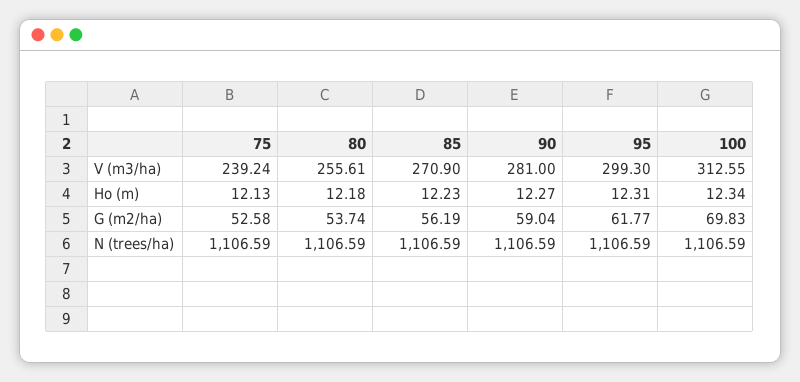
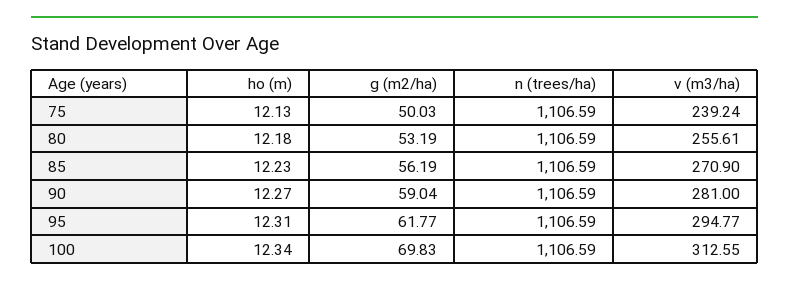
  {
    "75": {
      "V (m3/ha)": 239.24,
      "Ho (m)": 12.13,
-     "G (m2/ha)": 52.58,
+     "G (m2/ha)": 50.03,
      "N (trees/ha)": 1106.59
    },
    "80": {
      "V (m3/ha)": 255.61,
      "Ho (m)": 12.18,
-     "G (m2/ha)": 53.74,
+     "G (m2/ha)": 53.19,
      "N (trees/ha)": 1106.59
    },
    "85": {
      "V (m3/ha)": 270.9,
      "Ho (m)": 12.23,
      "G (m2/ha)": 56.19,
      "N (trees/ha)": 1106.59
    },
    "90": {
      "V (m3/ha)": 281,
      "Ho (m)": 12.27,
      "G (m2/ha)": 59.04,
      "N (trees/ha)": 1106.59
    },
    "95": {
-     "V (m3/ha)": 299.3,
+     "V (m3/ha)": 294.77,
      "Ho (m)": 12.31,
      "G (m2/ha)": 61.77,
      "N (trees/ha)": 1106.59
    },
    "100": {
      "V (m3/ha)": 312.55,
      "Ho (m)": 12.34,
      "G (m2/ha)": 69.83,
      "N (trees/ha)": 1106.59
    }
  }

